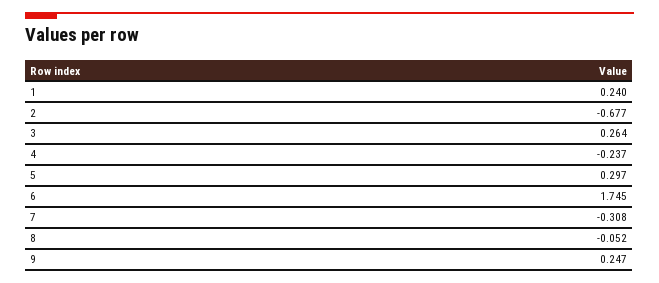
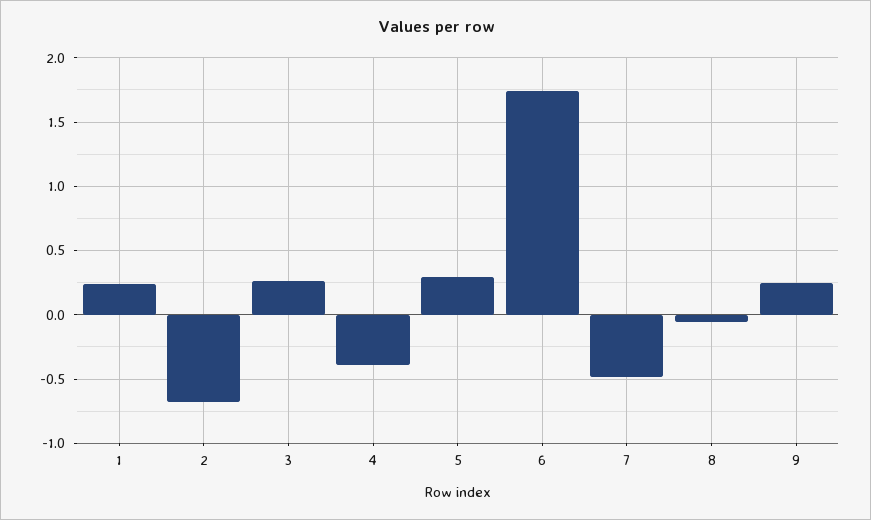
  {
    "1": 0.24,
    "2": -0.677,
    "3": 0.264,
-   "4": -0.237,
+   "4": -0.4,
    "5": 0.297,
    "6": 1.745,
-   "7": -0.308,
+   "7": -0.5,
    "8": -0.052,
    "9": 0.247
  }

